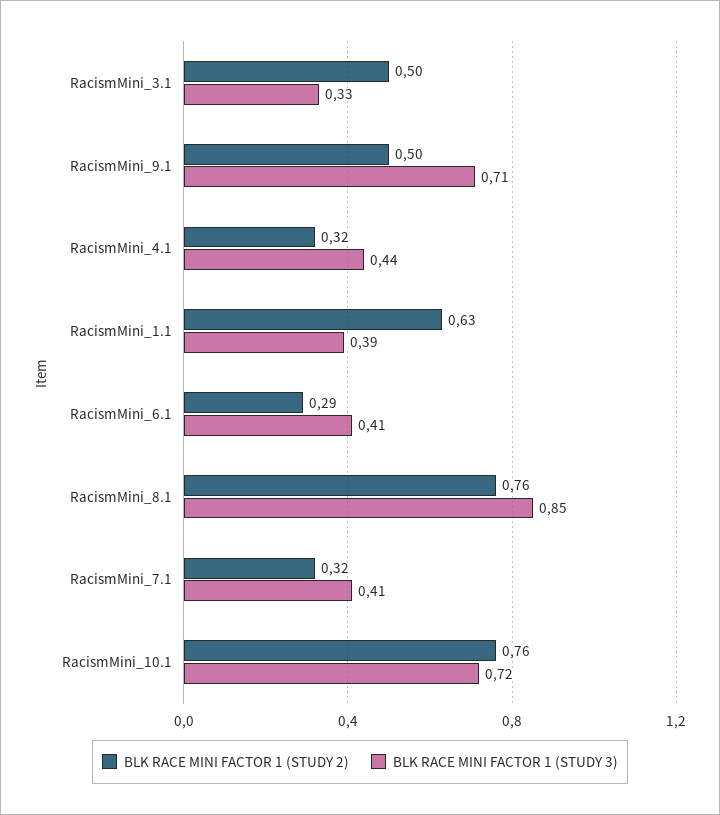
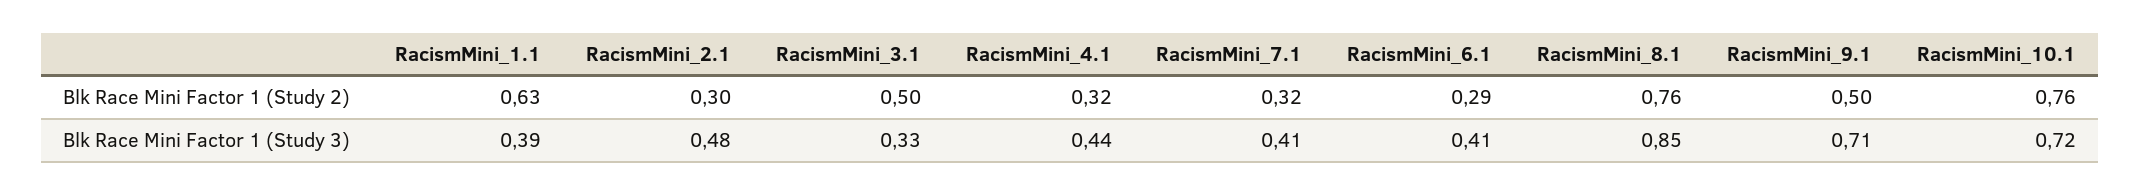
  {
    "BLK RACE MINI FACTOR 1 (STUDY 2)": {
      "RacismMini_3.1": 0.5,
      "RacismMini_9.1": 0.5,
      "RacismMini_4.1": 0.32,
      "RacismMini_1.1": 0.63,
      "RacismMini_6.1": 0.29,
      "RacismMini_8.1": 0.76,
      "RacismMini_7.1": 0.32,
-     "RacismMini_10.1": 0.76
+     "RacismMini_10.1": 0.76,
+     "RacismMini_2.1": 0.3
    },
    "BLK RACE MINI FACTOR 1 (STUDY 3)": {
      "RacismMini_3.1": 0.33,
      "RacismMini_9.1": 0.71,
      "RacismMini_4.1": 0.44,
      "RacismMini_1.1": 0.39,
      "RacismMini_6.1": 0.41,
      "RacismMini_8.1": 0.85,
      "RacismMini_7.1": 0.41,
-     "RacismMini_10.1": 0.72
+     "RacismMini_10.1": 0.72,
+     "RacismMini_2.1": 0.48
    }
  }

